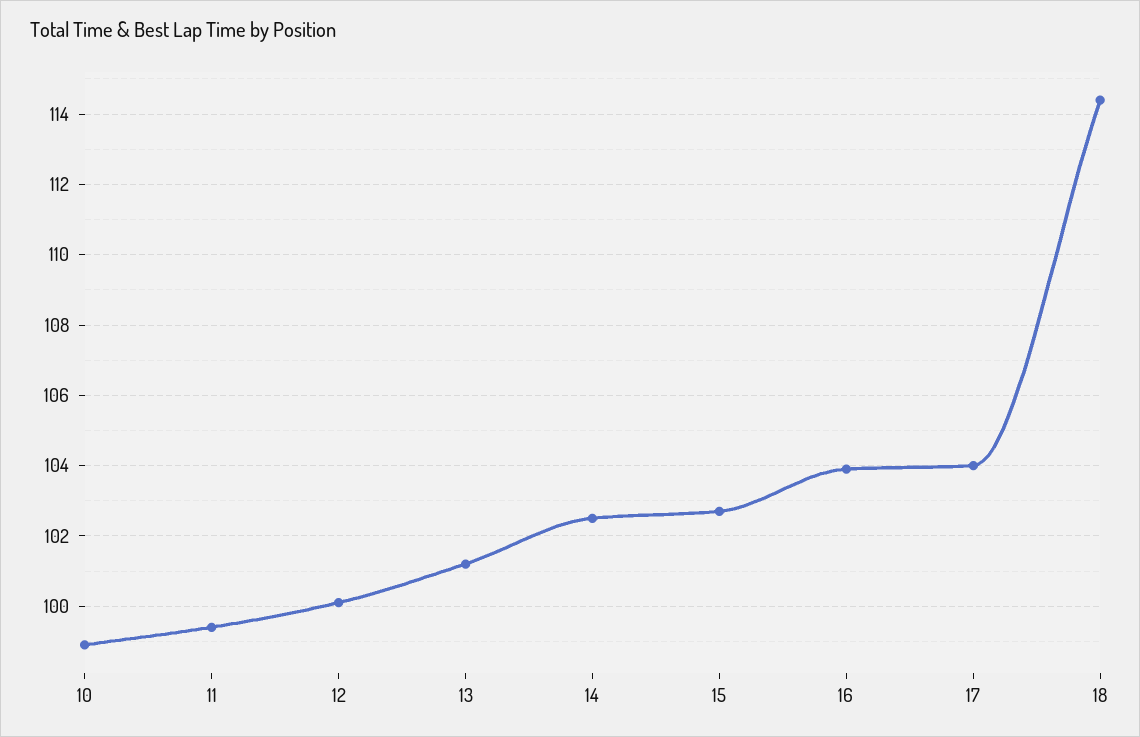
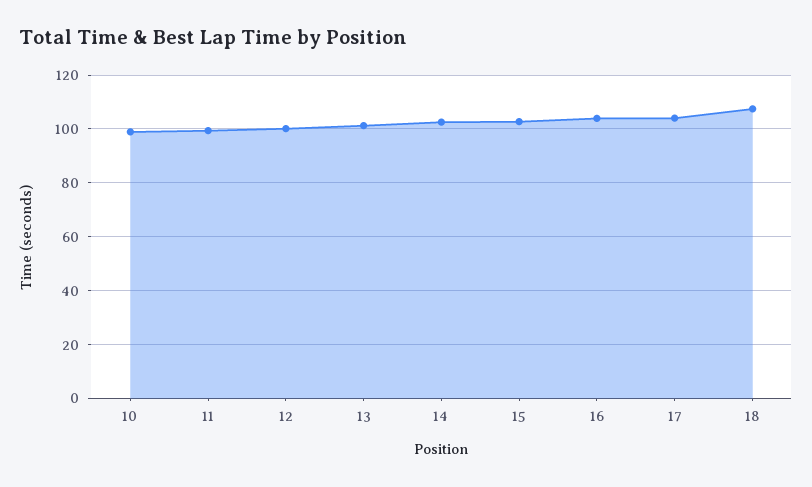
  {
    "10": 99,
    "11": 99.5,
    "12": 100,
    "13": 101,
    "14": 102.5,
    "15": 102.5,
    "16": 104,
    "17": 104,
-   "18": 114.5
+   "18": 107.5
  }

